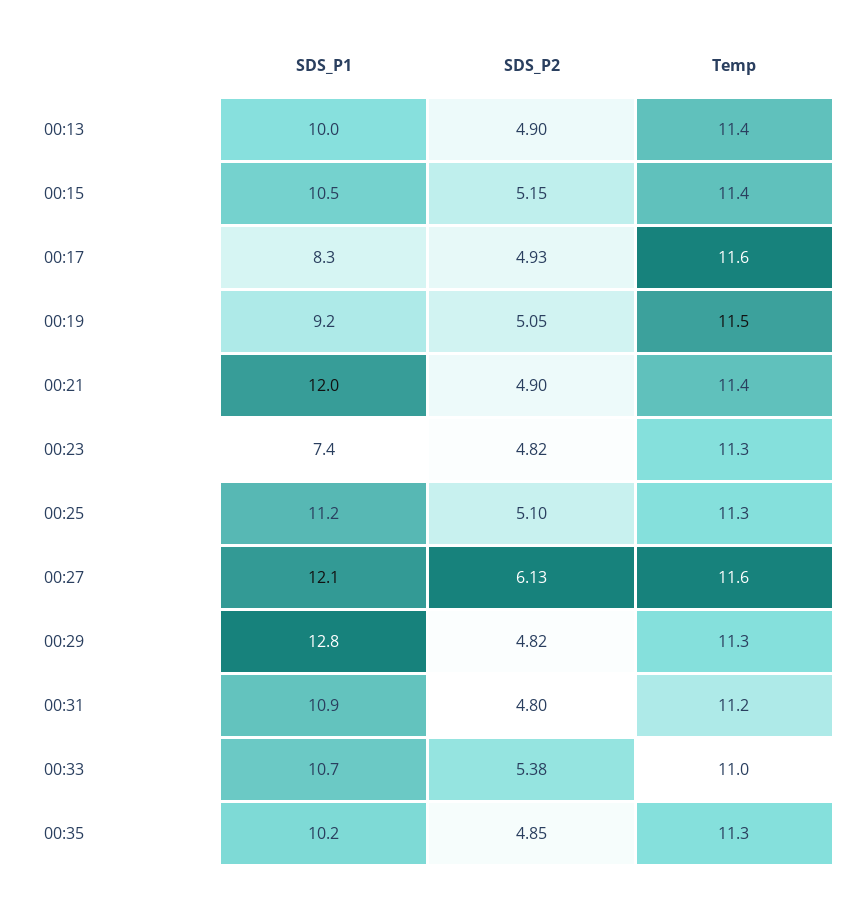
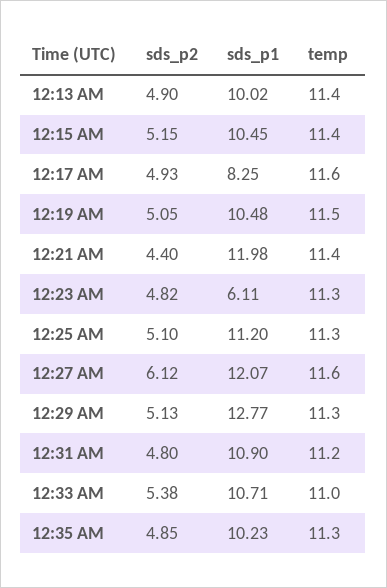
  {
    "SDS_P1": {
      "00:13": 10.02,
      "00:15": 10.45,
      "00:17": 8.25,
-     "00:19": 9.2,
+     "00:19": 10.48,
      "00:21": 11.98,
-     "00:23": 7.4,
+     "00:23": 6.11,
      "00:25": 11.2,
      "00:27": 12.07,
      "00:29": 12.77,
      "00:31": 10.9,
      "00:33": 10.71,
      "00:35": 10.23
    },
    "SDS_P2": {
      "00:13": 4.9,
      "00:15": 5.15,
      "00:17": 4.93,
      "00:19": 5.05,
-     "00:21": 4.9,
+     "00:21": 4.4,
      "00:23": 4.82,
      "00:25": 5.1,
-     "00:27": 6.13,
+     "00:27": 6.12,
-     "00:29": 4.82,
+     "00:29": 5.13,
      "00:31": 4.8,
      "00:33": 5.38,
      "00:35": 4.85
    },
    "Temp": {
      "00:13": 11.4,
      "00:15": 11.4,
      "00:17": 11.6,
      "00:19": 11.5,
      "00:21": 11.4,
      "00:23": 11.3,
      "00:25": 11.3,
      "00:27": 11.6,
      "00:29": 11.3,
      "00:31": 11.2,
      "00:33": 11,
      "00:35": 11.3
    }
  }

